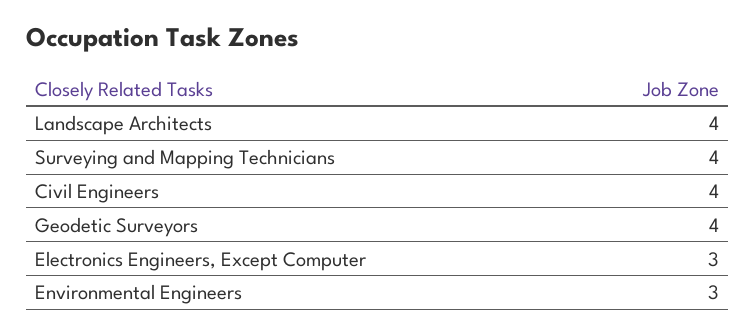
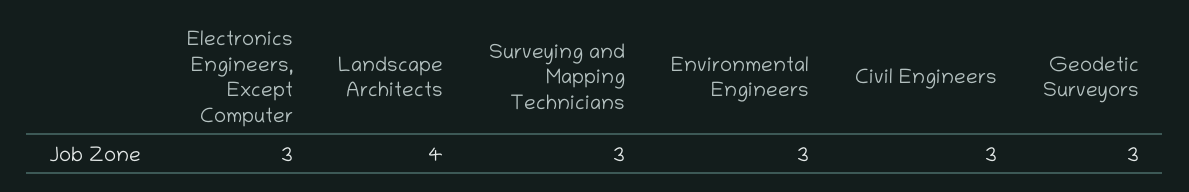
  {
    "Landscape Architects": 4,
-   "Surveying and Mapping Technicians": 4,
+   "Surveying and Mapping Technicians": 3,
-   "Civil Engineers": 4,
+   "Civil Engineers": 3,
-   "Geodetic Surveyors": 4,
+   "Geodetic Surveyors": 3,
    "Electronics Engineers, Except Computer": 3,
    "Environmental Engineers": 3
  }

